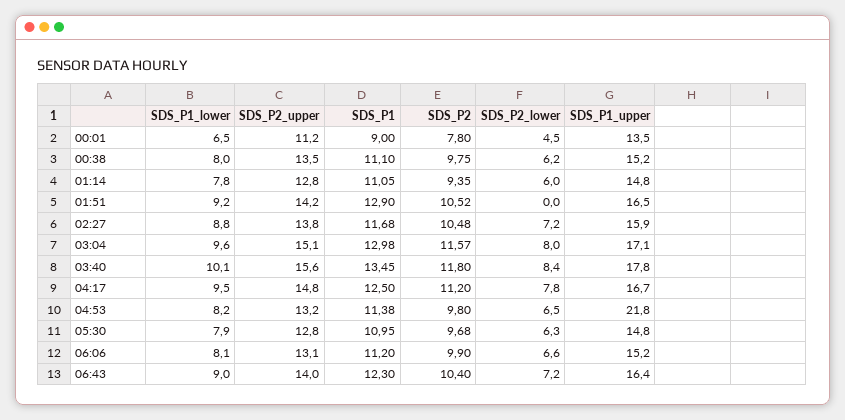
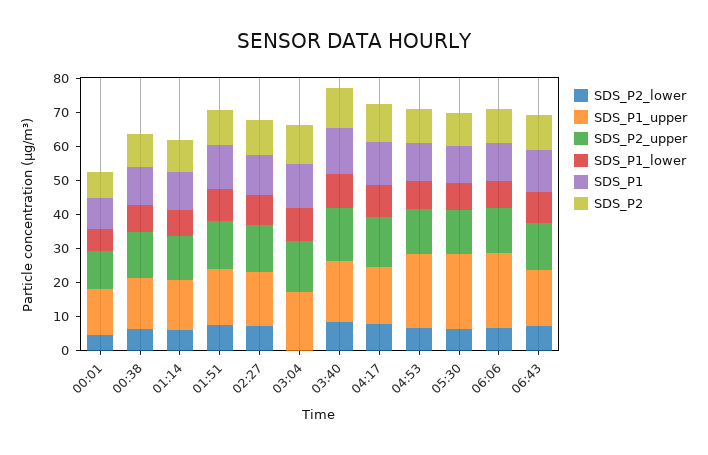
  {
    "SDS_P1_lower": {
      "00:01": 6.5,
      "00:38": 8,
      "01:14": 7.8,
      "01:51": 9.2,
      "02:27": 8.8,
      "03:04": 9.6,
      "03:40": 10.1,
      "04:17": 9.5,
      "04:53": 8.2,
      "05:30": 7.9,
      "06:06": 8.1,
      "06:43": 9
    },
    "SDS_P2_upper": {
      "00:01": 11.2,
      "00:38": 13.5,
      "01:14": 12.8,
      "01:51": 14.2,
      "02:27": 13.8,
      "03:04": 15.1,
      "03:40": 15.6,
      "04:17": 14.8,
      "04:53": 13.2,
      "05:30": 12.8,
      "06:06": 13.1,
      "06:43": 14
    },
    "SDS_P1": {
      "00:01": 9,
      "00:38": 11.1,
      "01:14": 11.05,
      "01:51": 12.9,
      "02:27": 11.68,
      "03:04": 12.98,
      "03:40": 13.45,
      "04:17": 12.5,
      "04:53": 11.38,
      "05:30": 10.95,
      "06:06": 11.2,
      "06:43": 12.3
    },
    "SDS_P2": {
      "00:01": 7.8,
      "00:38": 9.75,
      "01:14": 9.35,
      "01:51": 10.52,
      "02:27": 10.48,
      "03:04": 11.57,
      "03:40": 11.8,
      "04:17": 11.2,
      "04:53": 9.8,
      "05:30": 9.68,
      "06:06": 9.9,
      "06:43": 10.4
    },
    "SDS_P2_lower": {
      "00:01": 4.5,
      "00:38": 6.2,
      "01:14": 6,
-     "01:51": 0,
+     "01:51": 7.5,
      "02:27": 7.2,
-     "03:04": 8,
+     "03:04": 0,
      "03:40": 8.4,
      "04:17": 7.8,
      "04:53": 6.5,
      "05:30": 6.3,
      "06:06": 6.6,
      "06:43": 7.2
    },
    "SDS_P1_upper": {
      "00:01": 13.5,
      "00:38": 15.2,
      "01:14": 14.8,
      "01:51": 16.5,
      "02:27": 15.9,
      "03:04": 17.1,
      "03:40": 17.8,
      "04:17": 16.7,
      "04:53": 21.8,
-     "05:30": 14.8,
+     "05:30": 22.5,
-     "06:06": 15.2,
+     "06:06": 22.5,
      "06:43": 16.4
    }
  }

